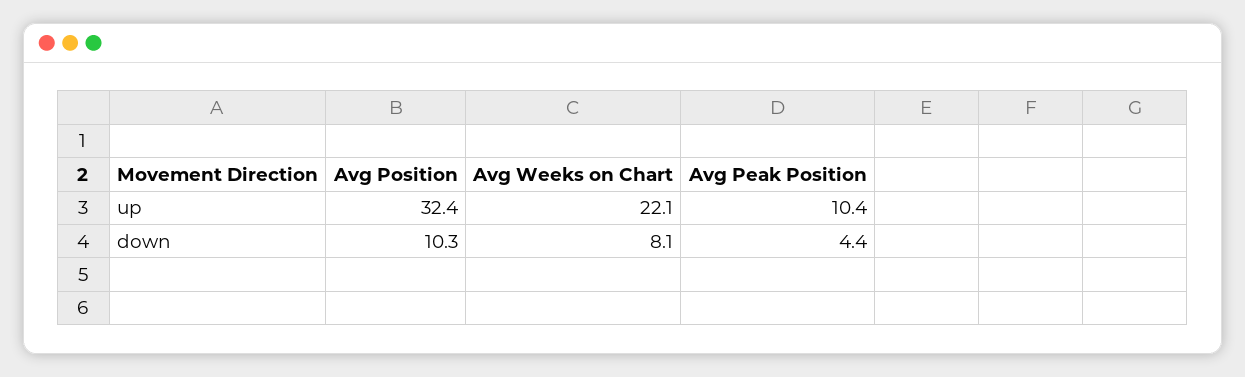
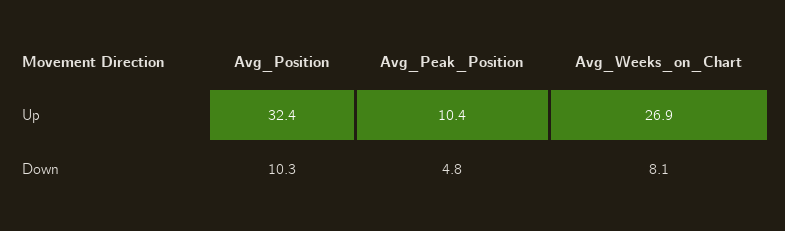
  {
    "Avg Position": {
      "up": 32.4,
      "down": 10.3
    },
    "Avg Weeks on Chart": {
-     "up": 22.1,
+     "up": 26.9,
      "down": 8.1
    },
    "Avg Peak Position": {
      "up": 10.4,
-     "down": 4.4
+     "down": 4.8
    }
  }

